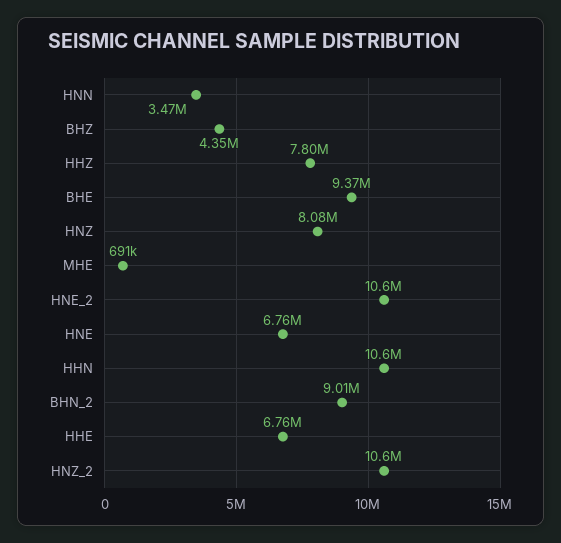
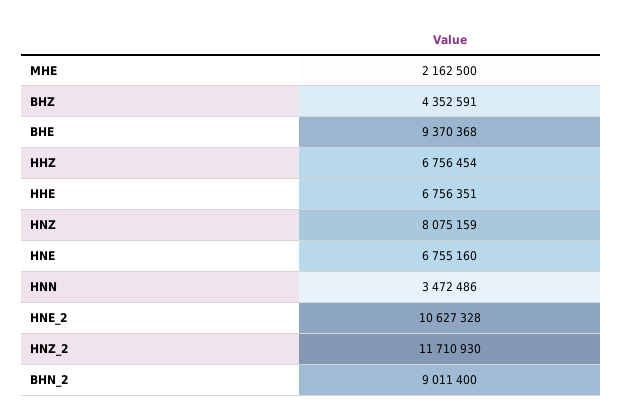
  {
    "HNN": 3472486,
    "BHZ": 4352591,
-   "HHZ": 7800000,
+   "HHZ": 6756454,
    "BHE": 9370368,
    "HNZ": 8075159,
-   "MHE": 691000,
+   "MHE": 2162500,
    "HNE_2": 10627328,
    "HNE": 6755160,
-   "HHN": 10600000,
    "BHN_2": 9011400,
    "HHE": 6756351,
-   "HNZ_2": 10600000
+   "HNZ_2": 11710930
  }

